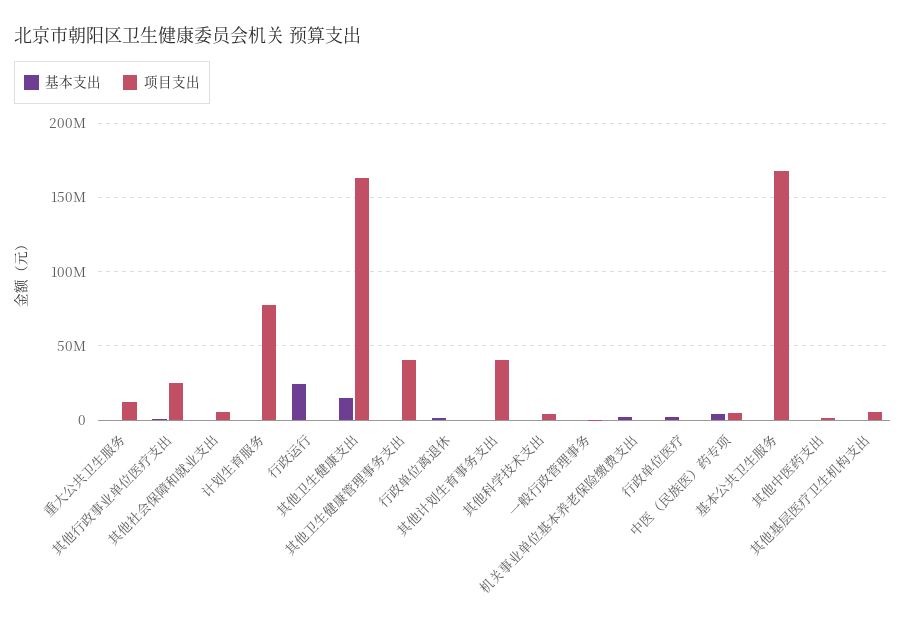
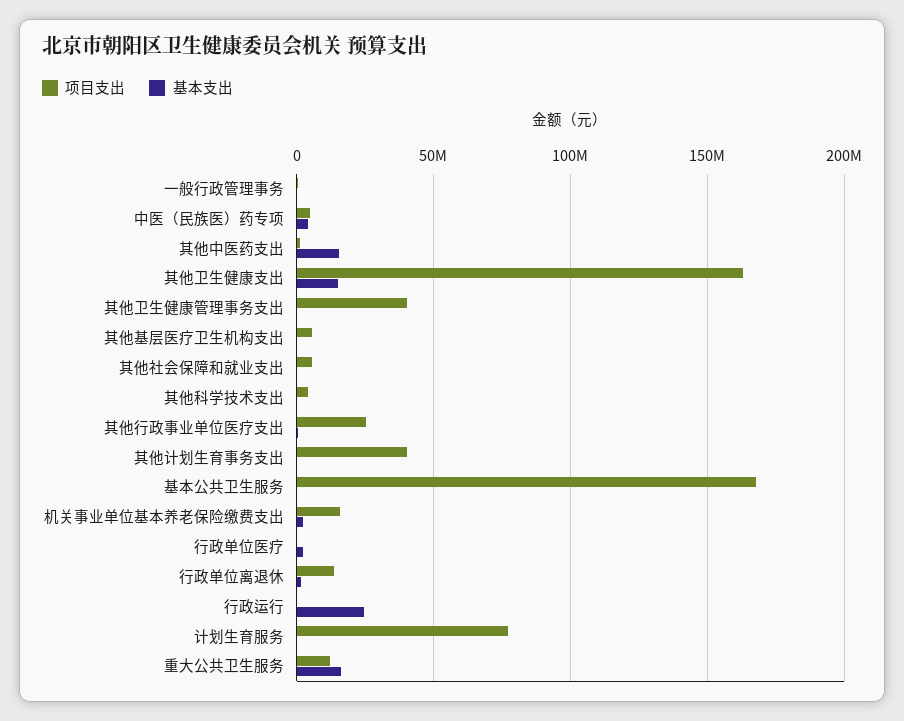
  {
    "基本支出": {
-     "重大公共卫生服务": 0,
+     "重大公共卫生服务": 15000000,
      "其他行政事业单位医疗支出": 0,
      "其他社会保障和就业支出": 0,
      "计划生育服务": 0,
      "行政运行": 25000000,
      "其他卫生健康支出": 15000000,
      "其他卫生健康管理事务支出": 0,
      "行政单位离退休": 0,
      "其他计划生育事务支出": 0,
      "其他科学技术支出": 0,
      "一般行政管理事务": 0,
      "机关事业单位基本养老保险缴费支出": 0,
      "行政单位医疗": 0,
      "中医（民族医）药专项": 5000000,
      "基本公共卫生服务": 0,
-     "其他中医药支出": 0,
+     "其他中医药支出": 15000000,
      "其他基层医疗卫生机构支出": 0
    },
    "项目支出": {
      "重大公共卫生服务": 10000000,
      "其他行政事业单位医疗支出": 25000000,
      "其他社会保障和就业支出": 5000000,
      "计划生育服务": 75000000,
      "行政运行": 0,
      "其他卫生健康支出": 165000000,
      "其他卫生健康管理事务支出": 40000000,
-     "行政单位离退休": 0,
+     "行政单位离退休": 15000000,
      "其他计划生育事务支出": 40000000,
      "其他科学技术支出": 5000000,
      "一般行政管理事务": 0,
-     "机关事业单位基本养老保险缴费支出": 0,
+     "机关事业单位基本养老保险缴费支出": 15000000,
      "行政单位医疗": 0,
      "中医（民族医）药专项": 5000000,
      "基本公共卫生服务": 170000000,
      "其他中医药支出": 0,
      "其他基层医疗卫生机构支出": 5000000
    }
  }

